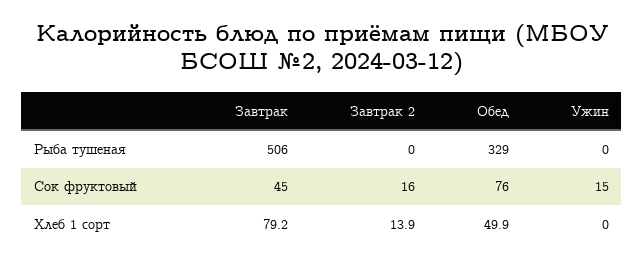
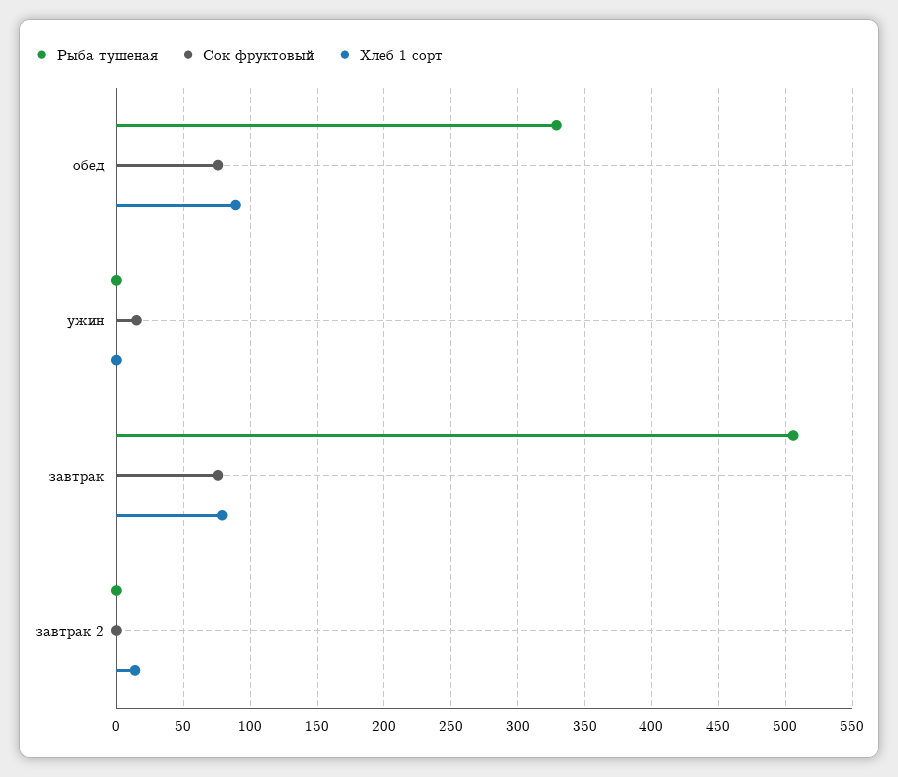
  {
    "Рыба тушеная": {
      "Завтрак": 506,
      "Завтрак 2": 0,
      "Обед": 329,
      "Ужин": 0
    },
    "Сок фруктовый": {
-     "Завтрак": 45,
+     "Завтрак": 75,
-     "Завтрак 2": 16,
+     "Завтрак 2": 0,
      "Обед": 76,
      "Ужин": 15
    },
    "Хлеб 1 сорт": {
      "Завтрак": 79.2,
      "Завтрак 2": 13.9,
-     "Обед": 49.9,
+     "Обед": 90,
      "Ужин": 0
    }
  }

